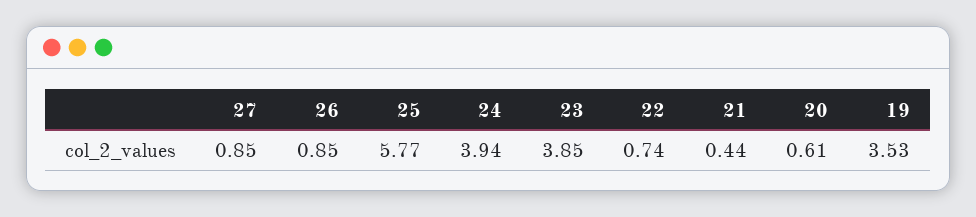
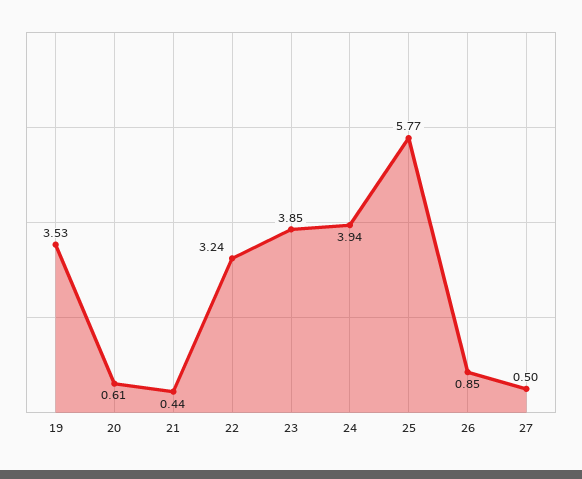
  {
-   "27": 0.85,
+   "27": 0.5,
    "26": 0.85,
    "25": 5.77,
    "24": 3.94,
    "23": 3.85,
-   "22": 0.74,
+   "22": 3.24,
    "21": 0.44,
    "20": 0.61,
    "19": 3.53
  }

